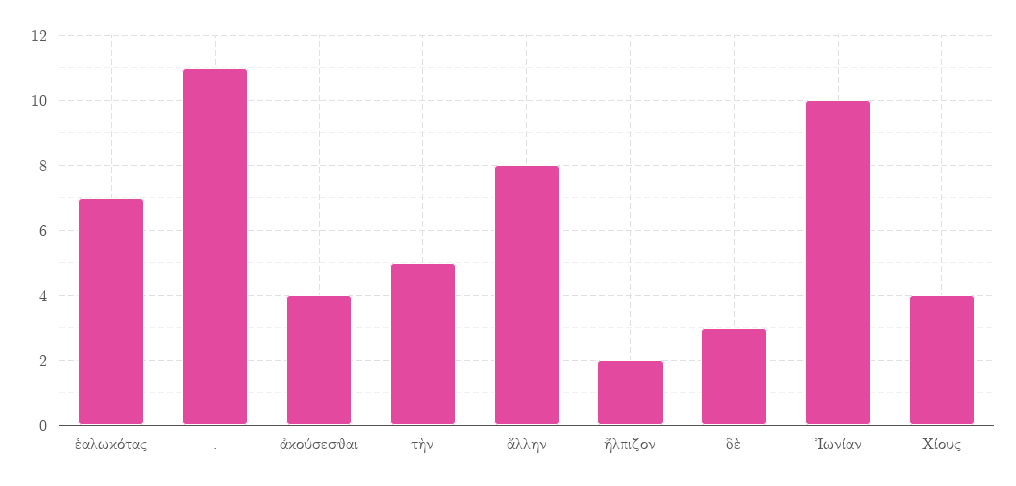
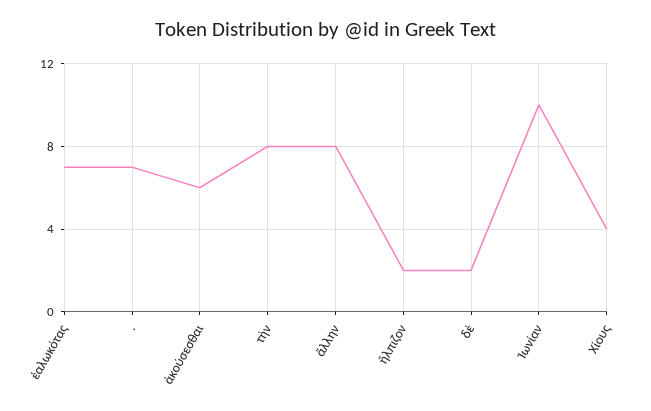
  {
    "ἑαλωκότας": 7,
-   ".": 11,
+   ".": 7,
-   "ἀκούσεσθαι": 4,
+   "ἀκούσεσθαι": 6,
-   "τὴν": 5,
+   "τὴν": 8,
    "ἄλλην": 8,
    "ἤλπιζον": 2,
-   "δὲ": 3,
+   "δὲ": 2,
    "Ἰωνίαν": 10,
    "Χίους": 4
  }

